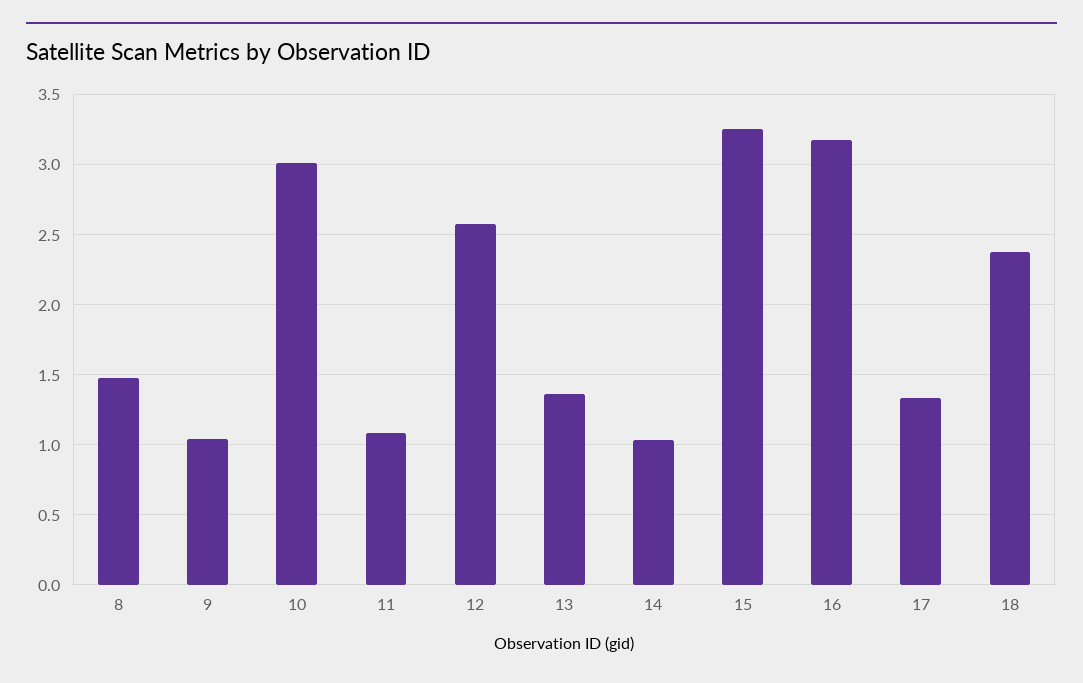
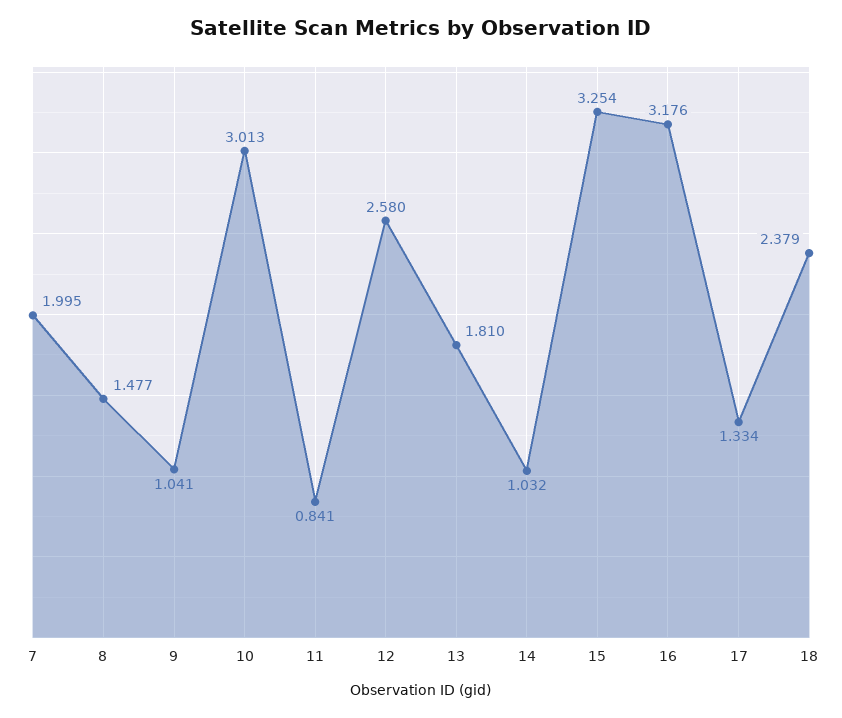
  {
    "8": 1.477,
    "9": 1.041,
    "10": 3.013,
-   "11": 1.1,
+   "11": 0.841,
    "12": 2.58,
-   "13": 1.35,
+   "13": 1.81,
    "14": 1.032,
    "15": 3.254,
    "16": 3.176,
    "17": 1.334,
-   "18": 2.379
+   "18": 2.379,
+   "7": 1.995
  }

